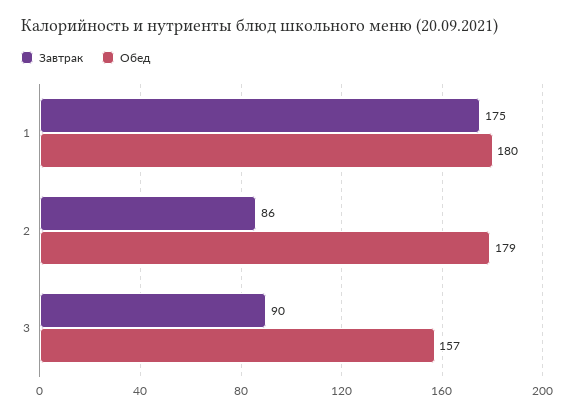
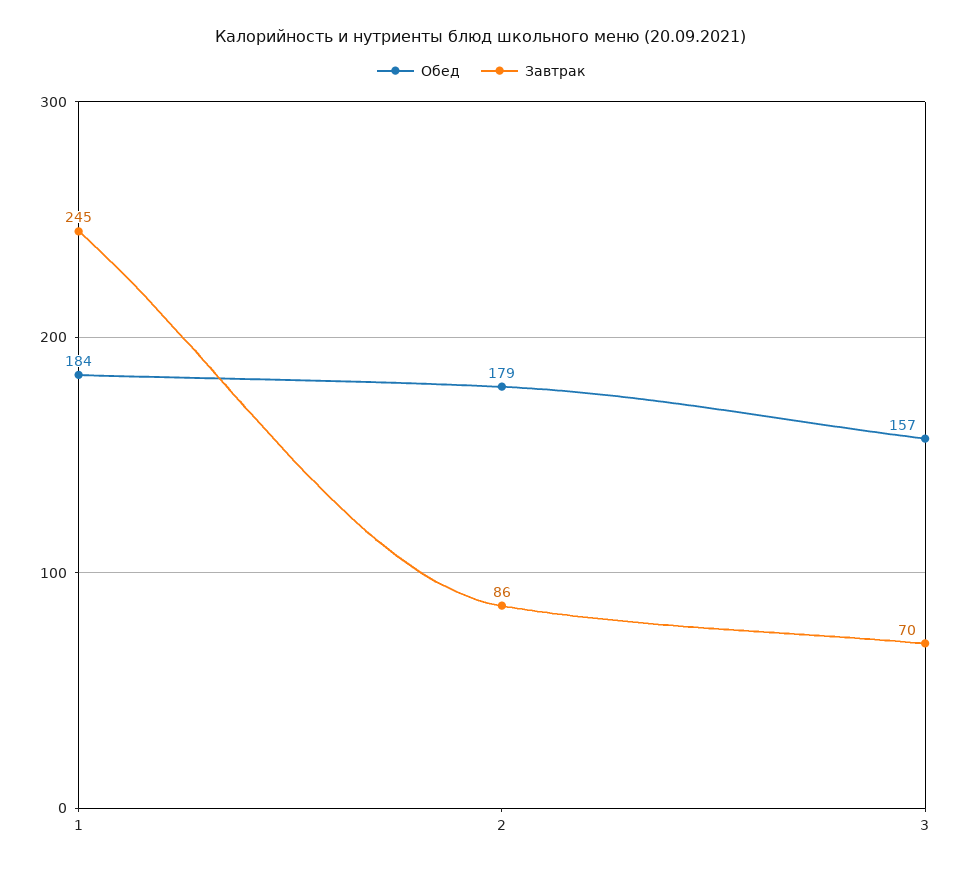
  {
    "Завтрак": {
-     "1": 175,
+     "1": 245,
      "2": 86,
-     "3": 90
+     "3": 70
    },
    "Обед": {
-     "1": 180,
+     "1": 184,
      "2": 179,
      "3": 157
    }
  }

